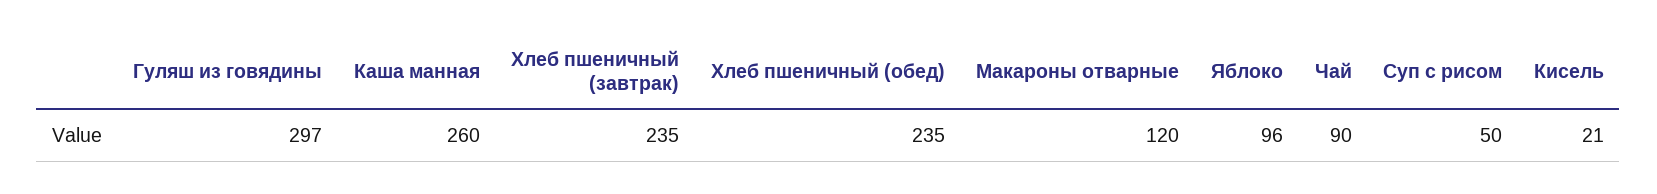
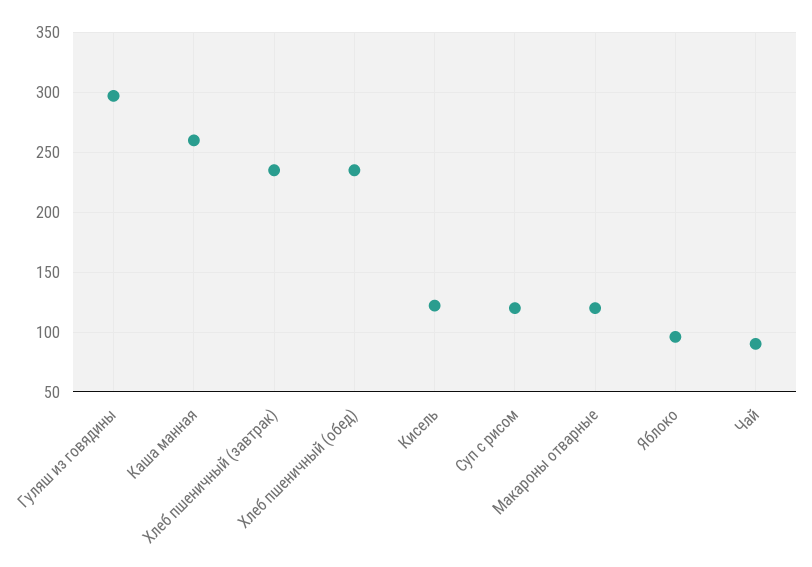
  {
    "Гуляш из говядины": 297,
    "Каша манная": 260,
    "Хлеб пшеничный (завтрак)": 235,
    "Хлеб пшеничный (обед)": 235,
    "Макароны отварные": 120,
    "Яблоко": 96,
    "Чай": 90,
-   "Суп с рисом": 50,
+   "Суп с рисом": 120,
-   "Кисель": 21
+   "Кисель": 120
  }

